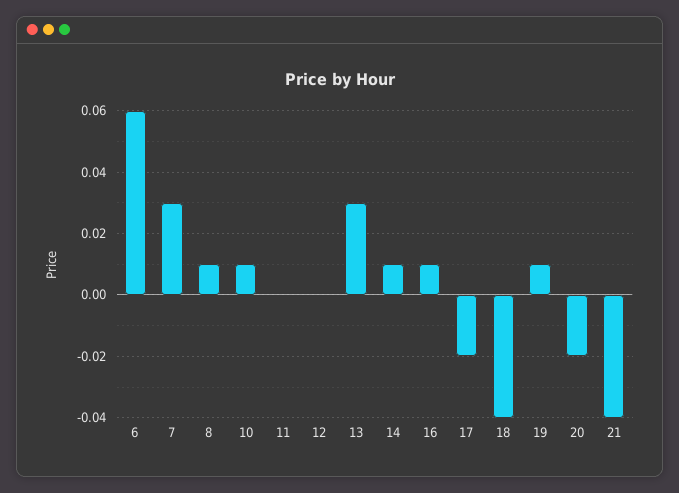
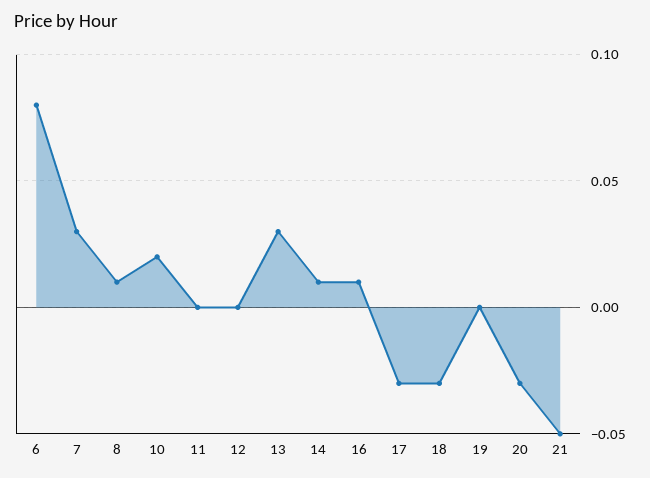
  {
-   "6": 0.06,
+   "6": 0.08,
    "7": 0.03,
    "8": 0.01,
-   "10": 0.01,
+   "10": 0.02,
    "11": 0,
    "12": 0,
    "13": 0.03,
    "14": 0.01,
    "16": 0.01,
-   "17": -0.02,
+   "17": -0.03,
-   "18": -0.04,
+   "18": -0.03,
-   "19": 0.01,
+   "19": 0,
-   "20": -0.02,
+   "20": -0.03,
-   "21": -0.04
+   "21": -0.05
  }

